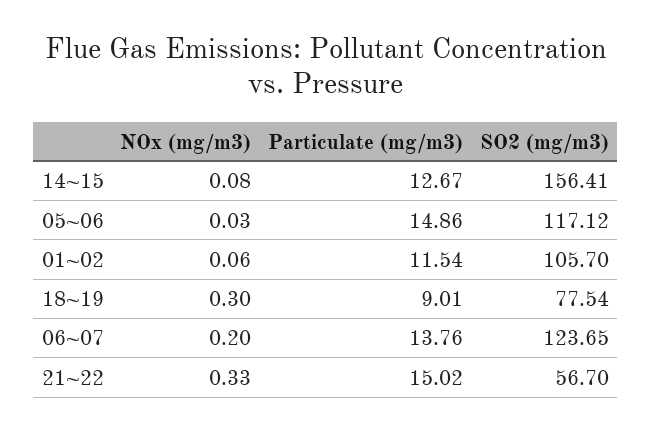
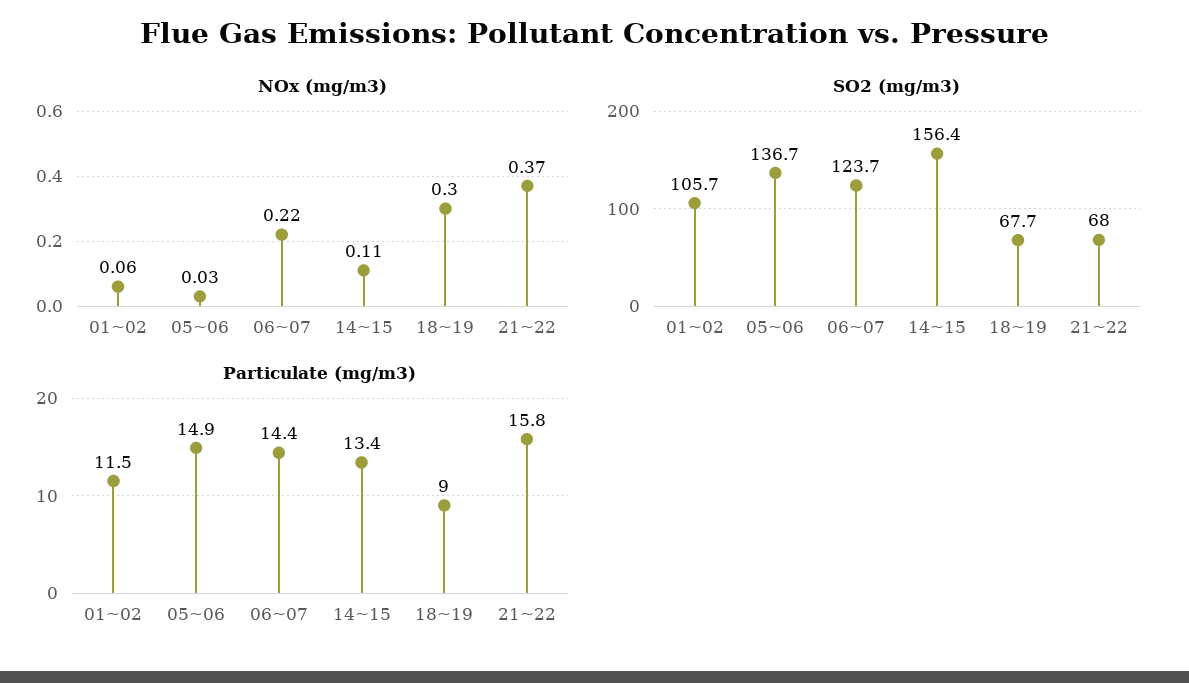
  {
    "NOx (mg/m3)": {
-     "14~15": 0.08,
+     "14~15": 0.11,
      "05~06": 0.03,
      "01~02": 0.06,
      "18~19": 0.3,
-     "06~07": 0.2,
+     "06~07": 0.22,
-     "21~22": 0.33
+     "21~22": 0.37
    },
    "Particulate (mg/m3)": {
-     "14~15": 12.67,
+     "14~15": 13.4,
      "05~06": 14.86,
      "01~02": 11.54,
      "18~19": 9.01,
-     "06~07": 13.76,
+     "06~07": 14.4,
-     "21~22": 15.02
+     "21~22": 15.8
    },
    "SO2 (mg/m3)": {
      "14~15": 156.41,
-     "05~06": 117.12,
+     "05~06": 136.7,
      "01~02": 105.7,
-     "18~19": 77.54,
+     "18~19": 67.7,
      "06~07": 123.65,
-     "21~22": 56.7
+     "21~22": 68
    }
  }

